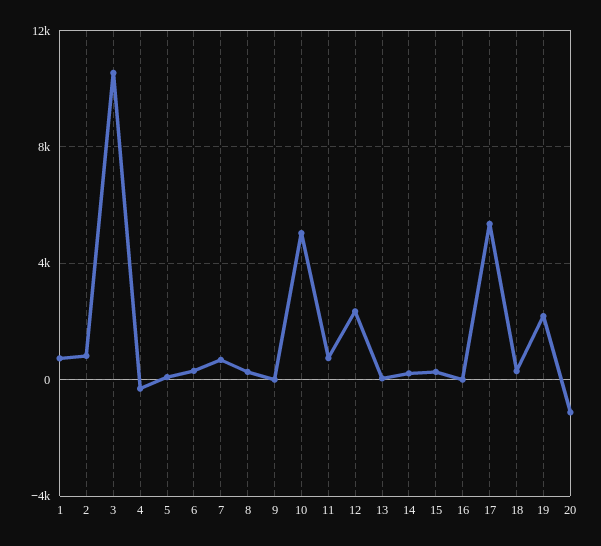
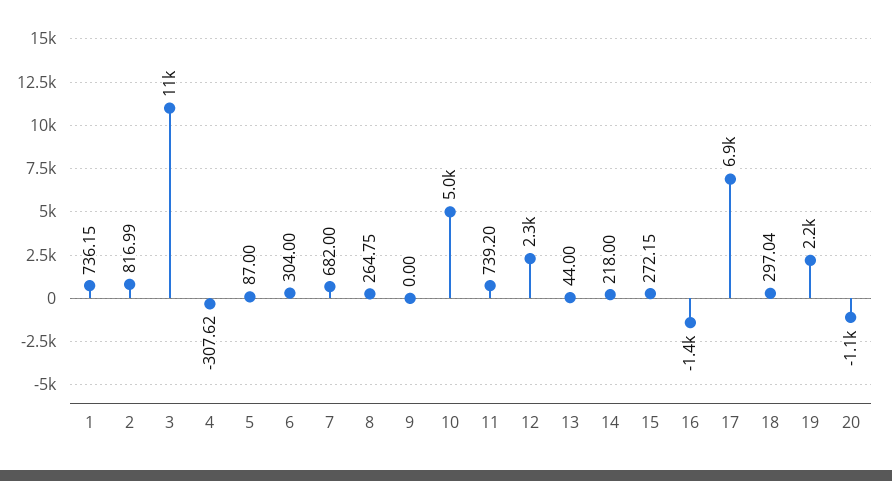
  {
    "1": 736.15,
    "2": 816.99,
    "3": 11000,
    "4": -307.62,
    "5": 87,
    "6": 304,
    "7": 682,
    "8": 264.75,
    "9": 0,
    "10": 5000,
    "11": 739.2,
    "12": 2300,
    "13": 44,
    "14": 218,
    "15": 272.15,
-   "16": 0,
+   "16": -1400,
-   "17": 5500,
+   "17": 6900,
    "18": 297.04,
    "19": 2200,
    "20": -1100
  }

